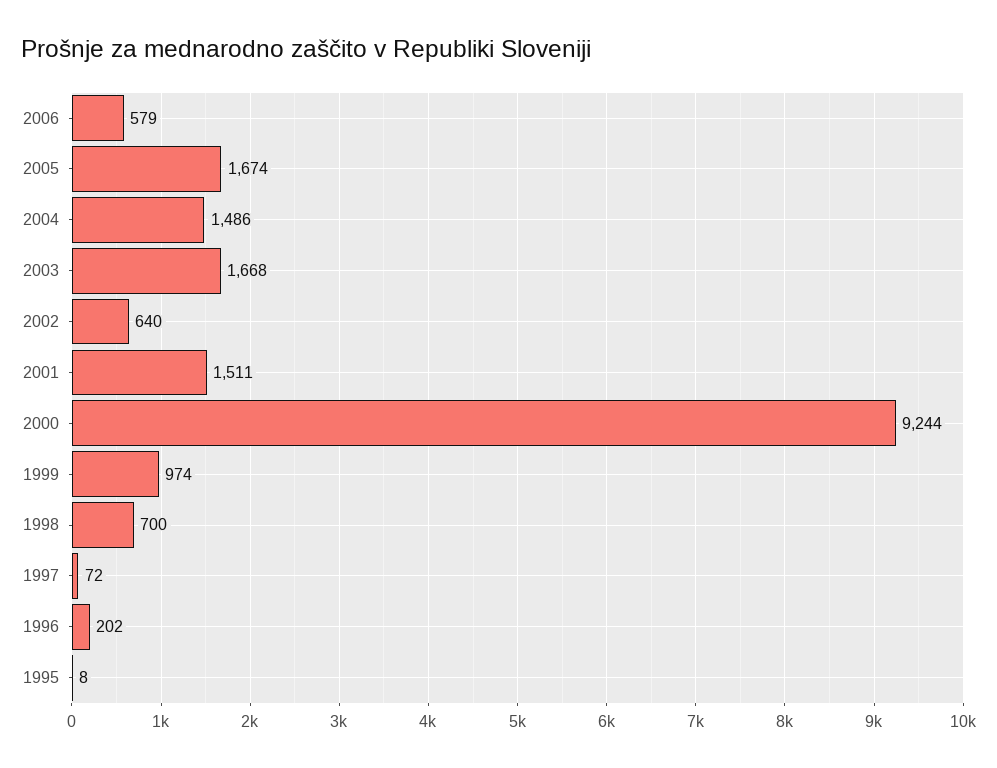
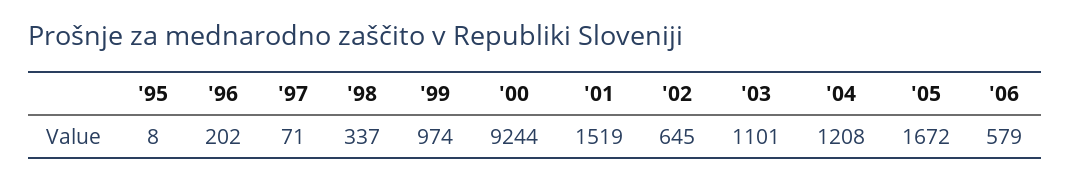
  {
    "2006": 579,
-   "2005": 1674,
+   "2005": 1672,
-   "2004": 1486,
+   "2004": 1208,
-   "2003": 1668,
+   "2003": 1101,
-   "2002": 640,
+   "2002": 645,
-   "2001": 1511,
+   "2001": 1519,
    "2000": 9244,
    "1999": 974,
-   "1998": 700,
+   "1998": 337,
-   "1997": 72,
+   "1997": 71,
    "1996": 202,
    "1995": 8
  }

